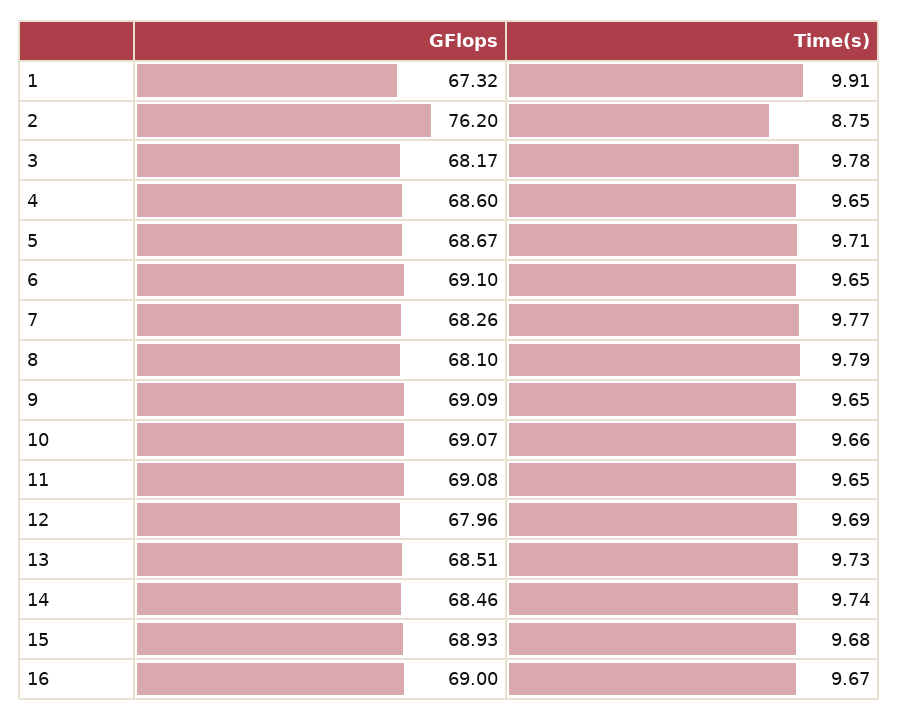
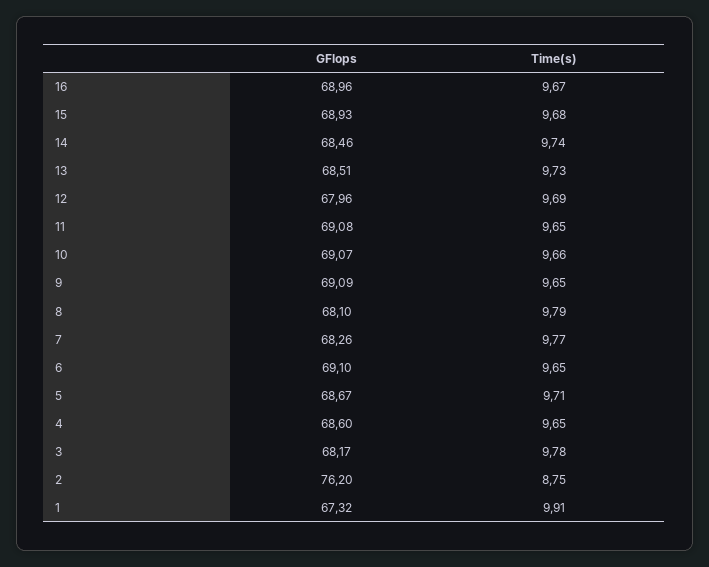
  {
    "GFlops": {
      "1": 67.32,
      "2": 76.2,
      "3": 68.17,
      "4": 68.6,
      "5": 68.67,
      "6": 69.1,
      "7": 68.26,
      "8": 68.1,
      "9": 69.09,
      "10": 69.07,
      "11": 69.08,
      "12": 67.96,
      "13": 68.51,
      "14": 68.46,
      "15": 68.93,
-     "16": 69
+     "16": 68.96
    },
    "Time(s)": {
      "1": 9.91,
      "2": 8.75,
      "3": 9.78,
      "4": 9.65,
      "5": 9.71,
      "6": 9.65,
      "7": 9.77,
      "8": 9.79,
      "9": 9.65,
      "10": 9.66,
      "11": 9.65,
      "12": 9.69,
      "13": 9.73,
      "14": 9.74,
      "15": 9.68,
      "16": 9.67
    }
  }

